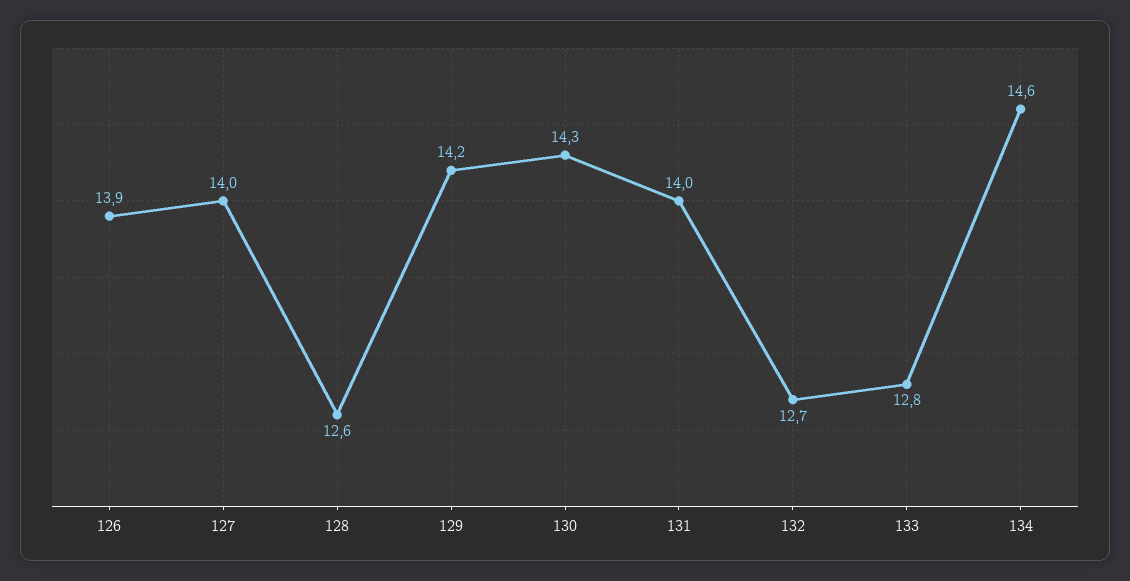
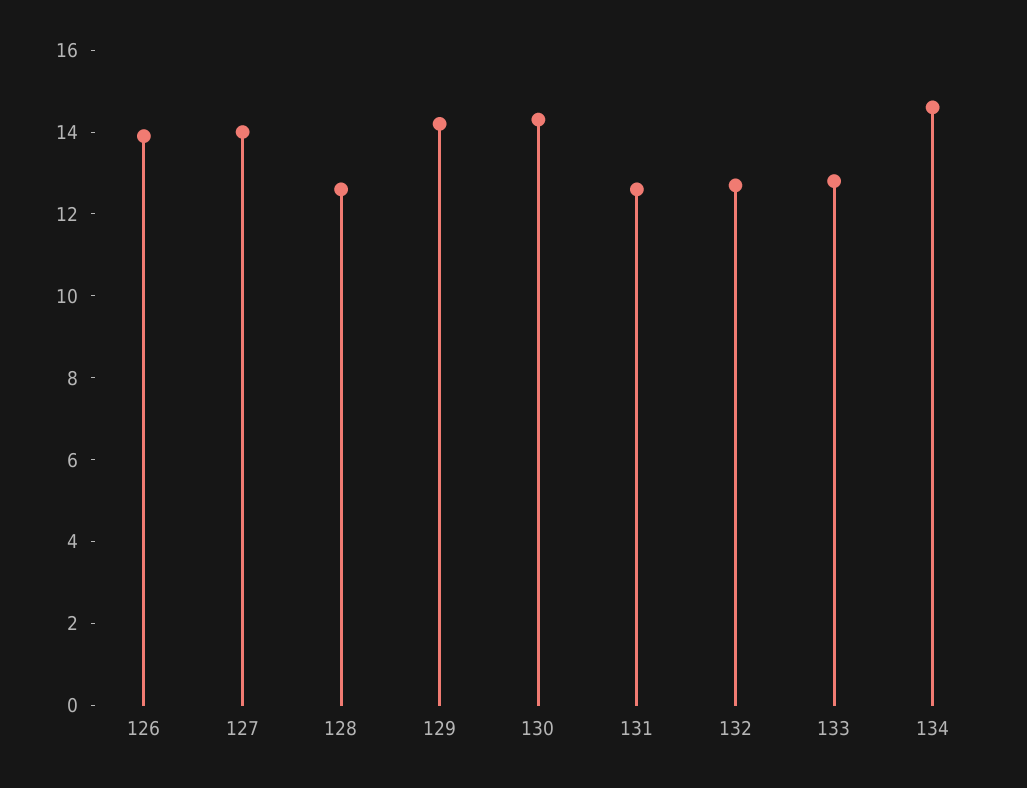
  {
    "126": 13.9,
    "127": 14,
    "128": 12.6,
    "129": 14.2,
    "130": 14.3,
-   "131": 14,
+   "131": 12.5,
    "132": 12.7,
    "133": 12.8,
    "134": 14.6
  }

